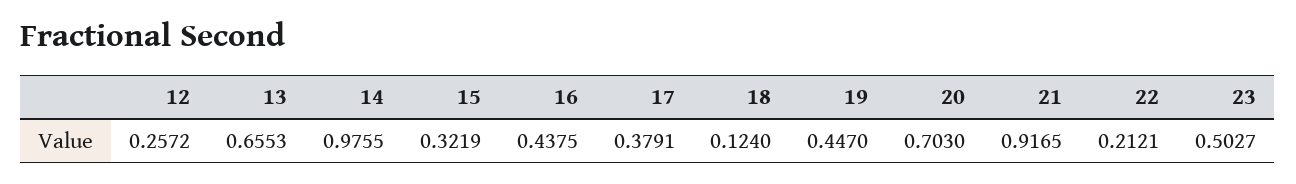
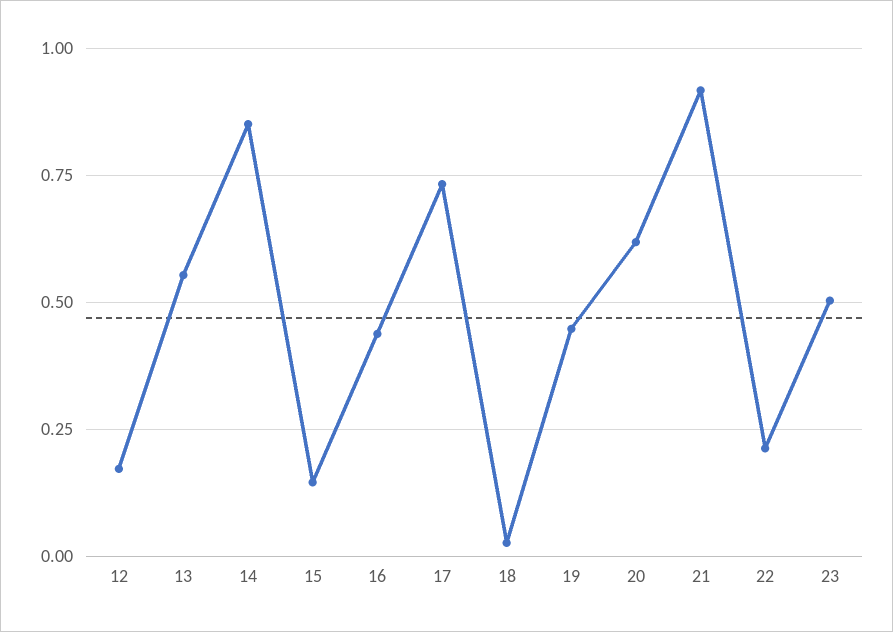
  {
-   "12": 0.2572,
+   "12": 0.175,
-   "13": 0.6553,
+   "13": 0.55,
-   "14": 0.9755,
+   "14": 0.85,
-   "15": 0.3219,
+   "15": 0.15,
    "16": 0.4375,
-   "17": 0.3791,
+   "17": 0.725,
-   "18": 0.124,
+   "18": 0.025,
    "19": 0.447,
-   "20": 0.703,
+   "20": 0.625,
    "21": 0.9165,
    "22": 0.2121,
    "23": 0.5027
  }

